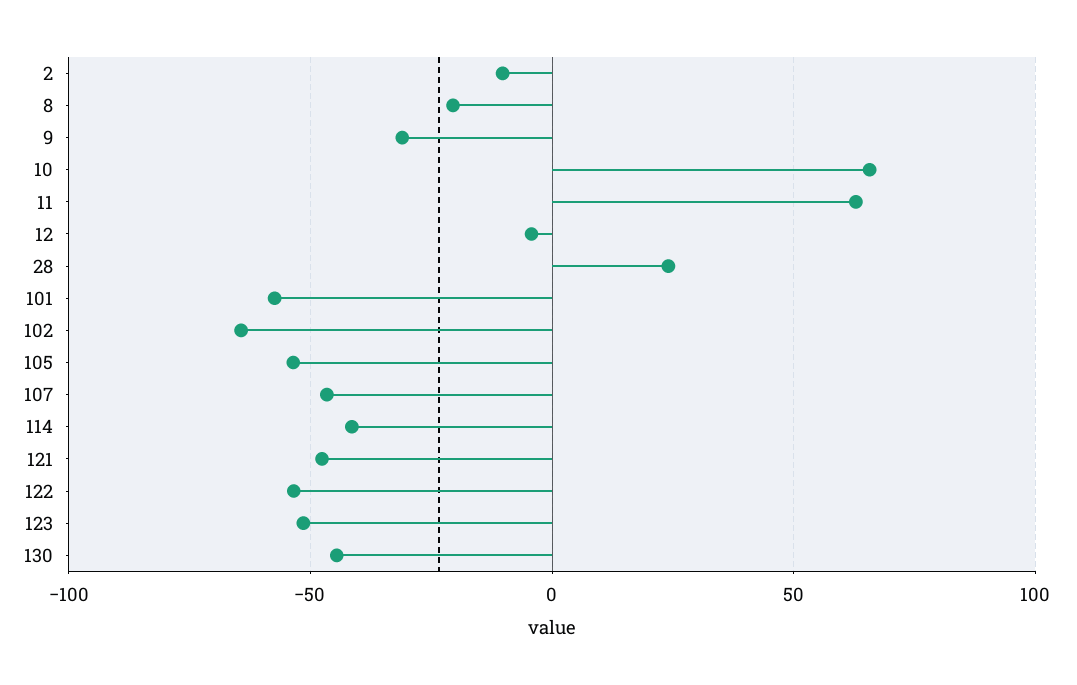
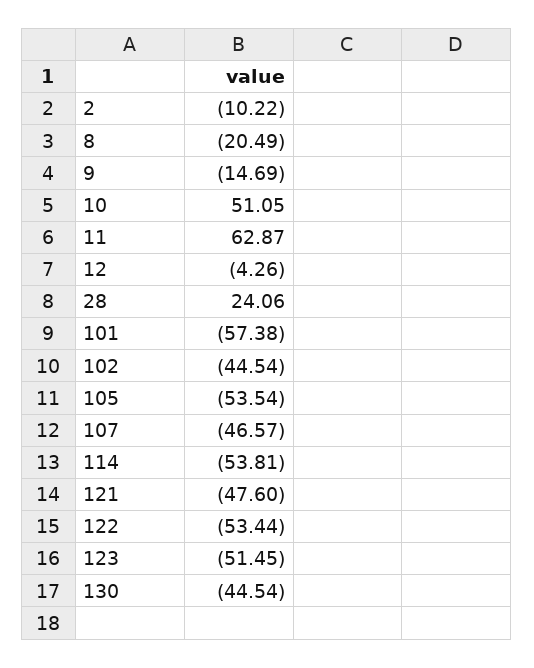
  {
    "2": -10.22,
    "8": -20.49,
-   "9": -30,
+   "9": -14.69,
-   "10": 65,
+   "10": 51.05,
    "11": 62.87,
    "12": -4.26,
    "28": 24.06,
    "101": -57.38,
-   "102": -65,
+   "102": -44.54,
    "105": -53.54,
    "107": -46.57,
-   "114": -40,
+   "114": -53.81,
    "121": -47.6,
    "122": -53.44,
    "123": -51.45,
    "130": -44.54
  }

